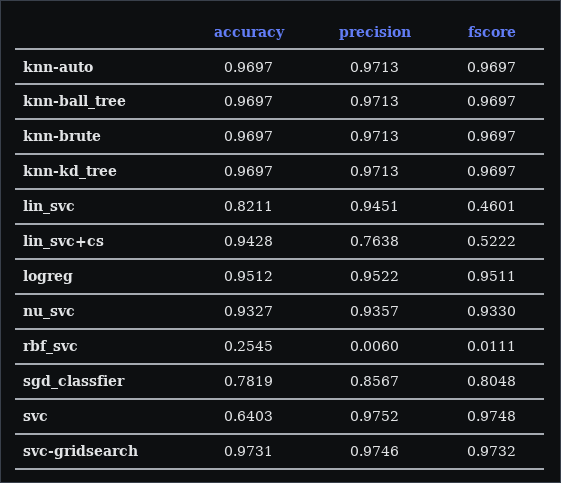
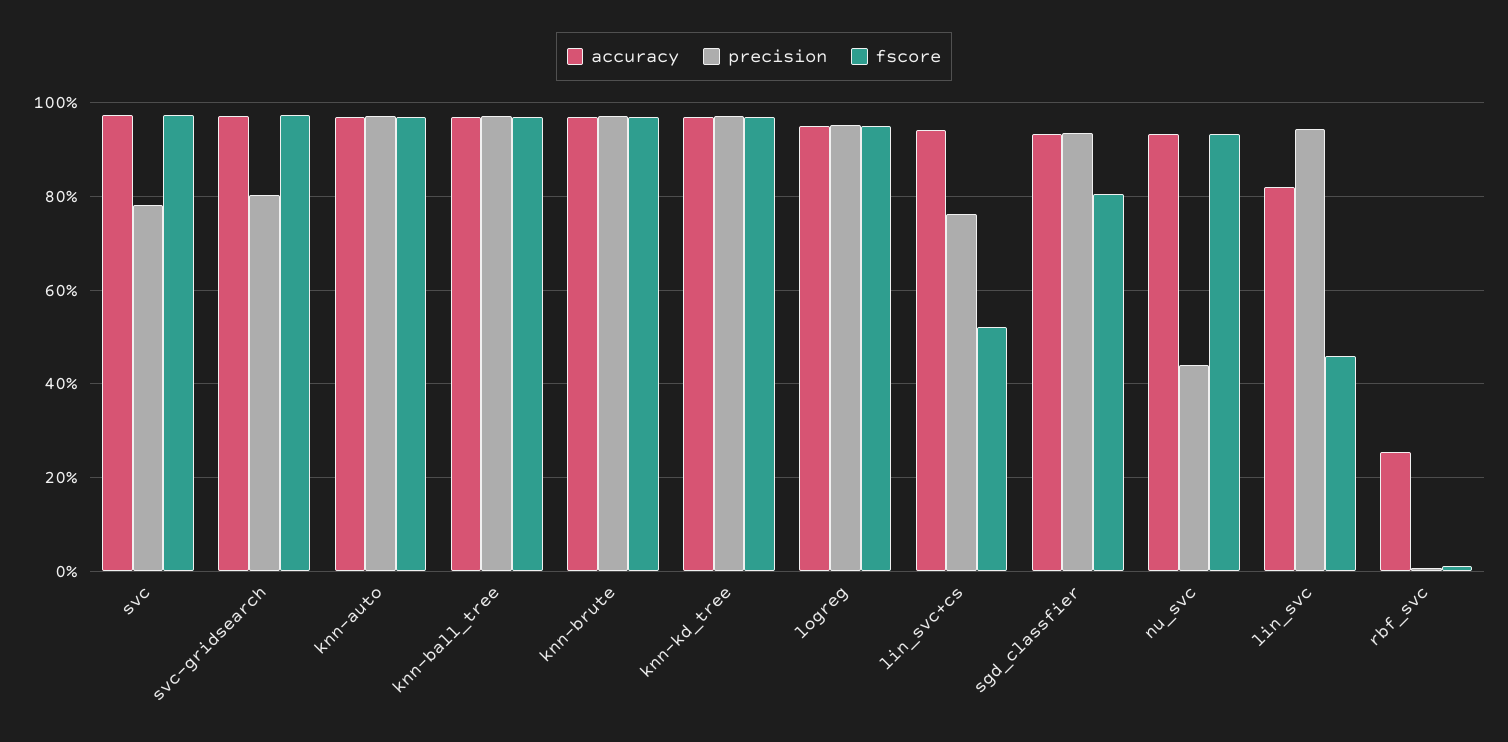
  {
    "accuracy": {
      "knn-auto": 0.9697,
      "knn-ball_tree": 0.9697,
      "knn-brute": 0.9697,
      "knn-kd_tree": 0.9697,
      "lin_svc": 0.8211,
      "lin_svc+cs": 0.9428,
      "logreg": 0.9512,
      "nu_svc": 0.9327,
      "rbf_svc": 0.2545,
-     "sgd_classfier": 0.7819,
+     "sgd_classfier": 0.94,
-     "svc": 0.6403,
+     "svc": 0.98,
      "svc-gridsearch": 0.9731
    },
    "precision": {
      "knn-auto": 0.9713,
      "knn-ball_tree": 0.9713,
      "knn-brute": 0.9713,
      "knn-kd_tree": 0.9713,
      "lin_svc": 0.9451,
      "lin_svc+cs": 0.7638,
      "logreg": 0.9522,
-     "nu_svc": 0.9357,
+     "nu_svc": 0.44,
      "rbf_svc": 0.006,
-     "sgd_classfier": 0.8567,
+     "sgd_classfier": 0.94,
-     "svc": 0.9752,
+     "svc": 0.78,
-     "svc-gridsearch": 0.9746
+     "svc-gridsearch": 0.8
    },
    "fscore": {
      "knn-auto": 0.9697,
      "knn-ball_tree": 0.9697,
      "knn-brute": 0.9697,
      "knn-kd_tree": 0.9697,
      "lin_svc": 0.4601,
      "lin_svc+cs": 0.5222,
      "logreg": 0.9511,
      "nu_svc": 0.933,
      "rbf_svc": 0.0111,
      "sgd_classfier": 0.8048,
      "svc": 0.9748,
      "svc-gridsearch": 0.9732
    }
  }

